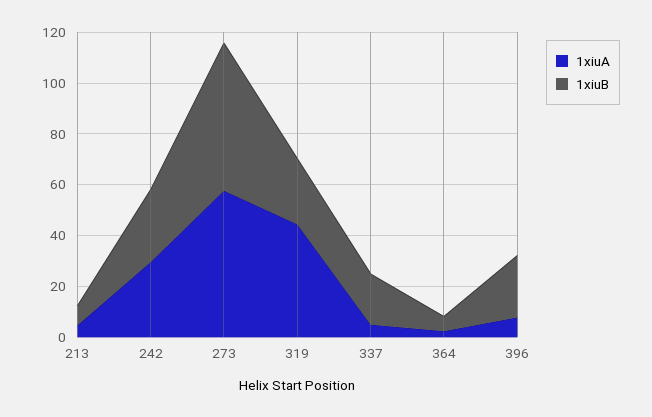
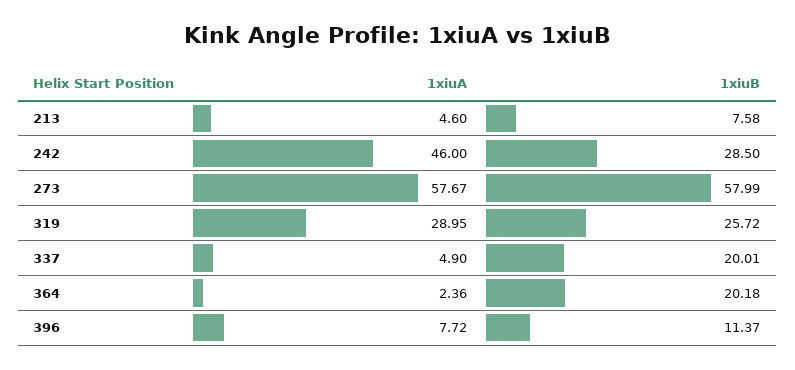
  {
    "1xiuA": {
      "213": 4.6,
-     "242": 30,
+     "242": 46,
      "273": 57.67,
-     "319": 45,
+     "319": 28.95,
      "337": 4.9,
      "364": 2.36,
      "396": 7.72
    },
    "1xiuB": {
      "213": 7.58,
      "242": 28.5,
      "273": 57.99,
      "319": 25.72,
      "337": 20.01,
-     "364": 5,
+     "364": 20.18,
-     "396": 25
+     "396": 11.37
    }
  }

